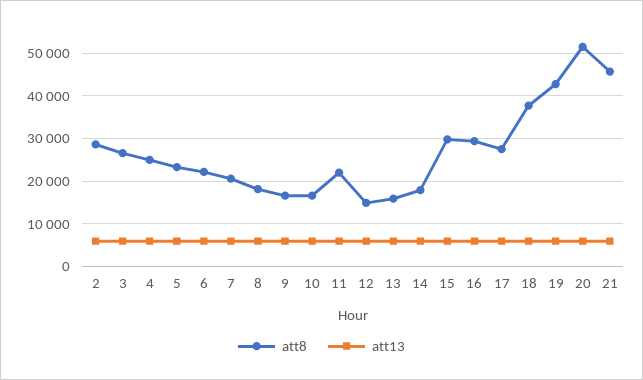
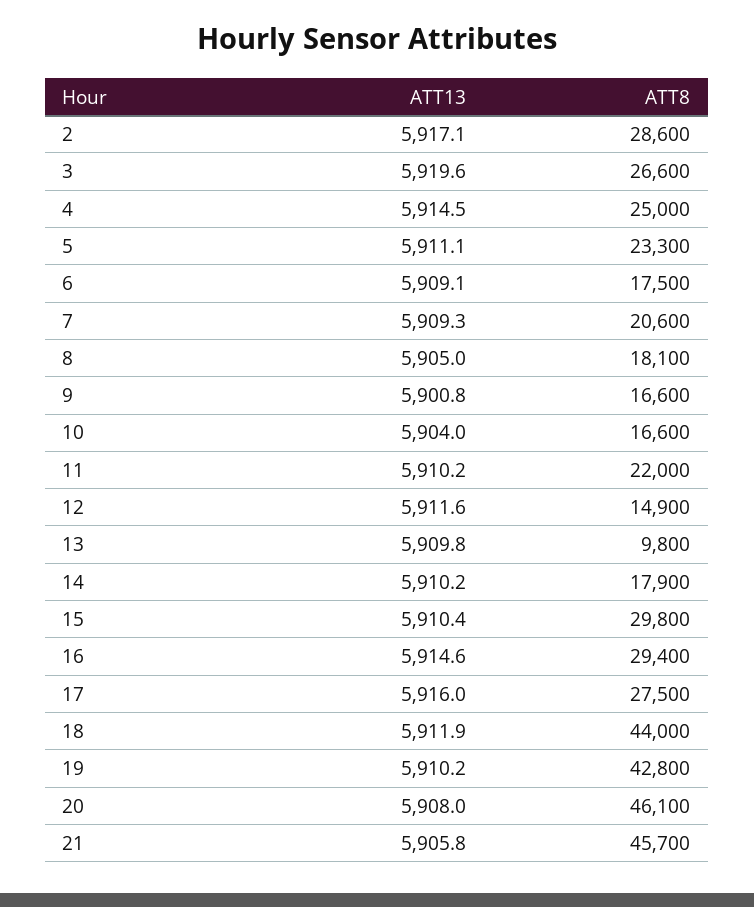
  {
    "att8": {
      "2": 28600,
      "3": 26600,
      "4": 25000,
      "5": 23300,
-     "6": 22000,
+     "6": 17500,
      "7": 20600,
      "8": 18100,
      "9": 16600,
      "10": 16600,
      "11": 22000,
      "12": 14900,
-     "13": 16000,
+     "13": 9800,
      "14": 17900,
      "15": 29800,
      "16": 29400,
      "17": 27500,
-     "18": 38000,
+     "18": 44000,
      "19": 42800,
-     "20": 52000,
+     "20": 46100,
      "21": 45700
    },
    "att13": {
      "2": 5917.1,
      "3": 5919.6,
      "4": 5914.5,
      "5": 5911.1,
      "6": 5909.1,
      "7": 5909.3,
      "8": 5905,
      "9": 5900.8,
      "10": 5904,
      "11": 5910.2,
      "12": 5911.6,
      "13": 5909.8,
      "14": 5910.2,
      "15": 5910.4,
      "16": 5914.6,
      "17": 5916,
      "18": 5911.9,
      "19": 5910.2,
      "20": 5908,
      "21": 5905.8
    }
  }

